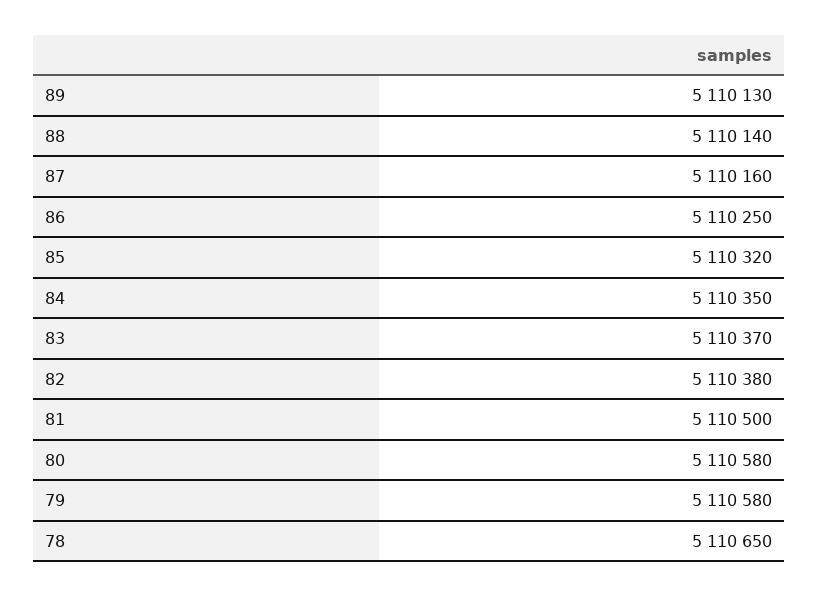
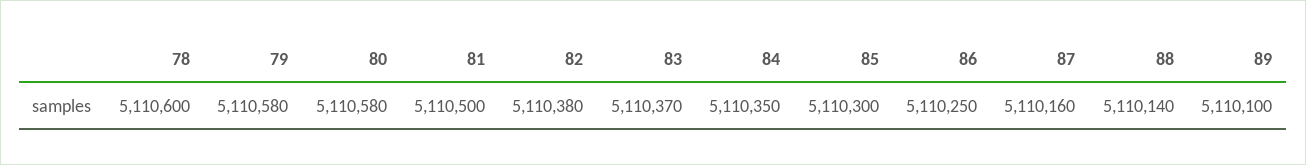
  {
-   "89": 5110130,
+   "89": 5110100,
    "88": 5110140,
    "87": 5110160,
    "86": 5110250,
-   "85": 5110320,
+   "85": 5110300,
    "84": 5110350,
    "83": 5110370,
    "82": 5110380,
    "81": 5110500,
    "80": 5110580,
    "79": 5110580,
-   "78": 5110650
+   "78": 5110600
  }

